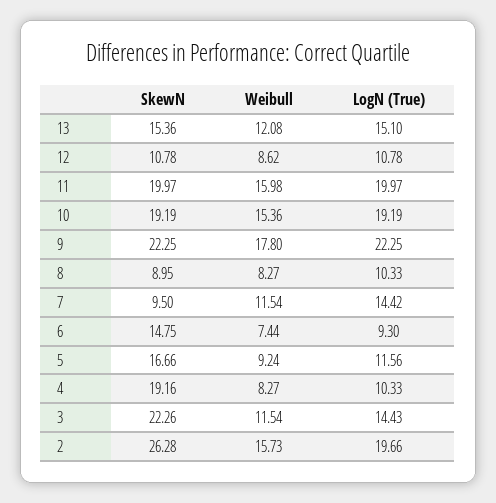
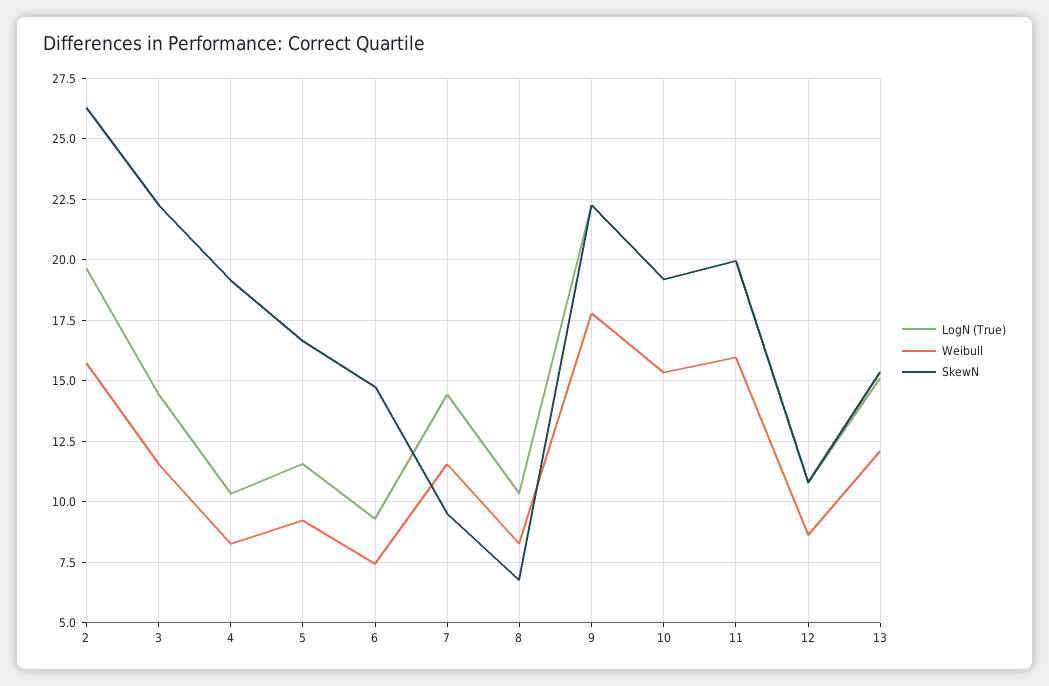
  {
    "SkewN": {
      "13": 15.36,
      "12": 10.78,
      "11": 19.97,
      "10": 19.19,
      "9": 22.25,
-     "8": 8.95,
+     "8": 6.75,
      "7": 9.5,
      "6": 14.75,
      "5": 16.66,
      "4": 19.16,
      "3": 22.26,
      "2": 26.28
    },
    "Weibull": {
      "13": 12.08,
      "12": 8.62,
      "11": 15.98,
      "10": 15.36,
      "9": 17.8,
      "8": 8.27,
      "7": 11.54,
      "6": 7.44,
      "5": 9.24,
      "4": 8.27,
      "3": 11.54,
      "2": 15.73
    },
    "LogN (True)": {
      "13": 15.1,
      "12": 10.78,
      "11": 19.97,
      "10": 19.19,
      "9": 22.25,
      "8": 10.33,
      "7": 14.42,
      "6": 9.3,
      "5": 11.56,
      "4": 10.33,
      "3": 14.43,
      "2": 19.66
    }
  }

